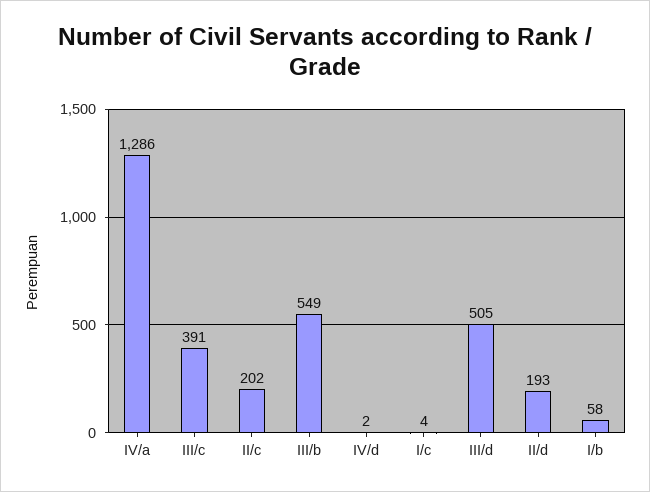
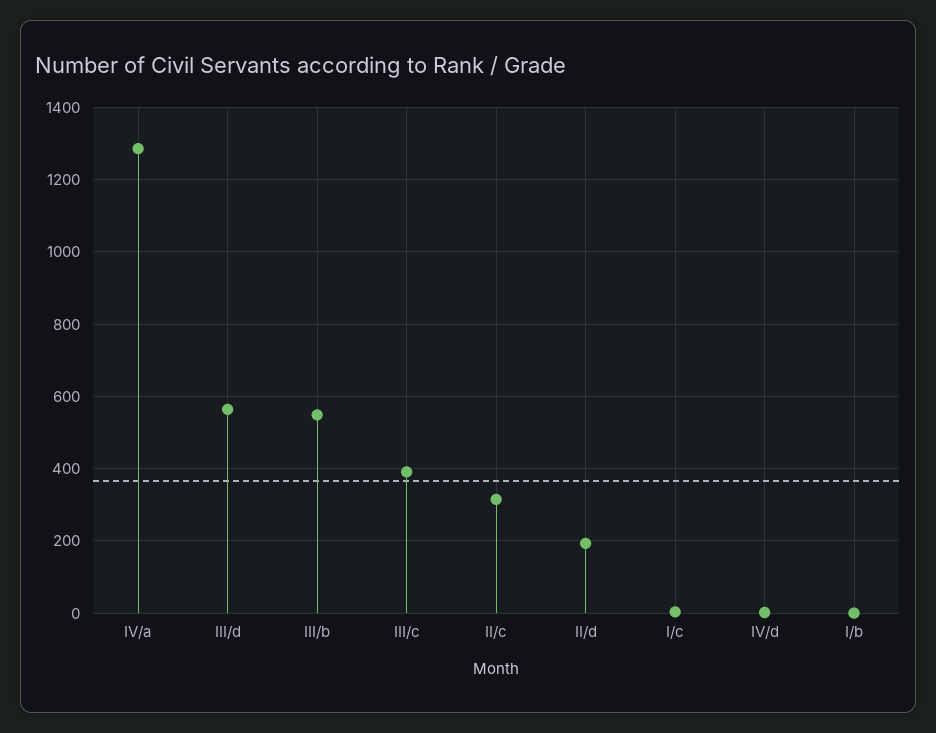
  {
    "IV/a": 1286,
    "III/c": 391,
-   "II/c": 202,
+   "II/c": 320,
    "III/b": 549,
    "IV/d": 2,
    "I/c": 4,
-   "III/d": 505,
+   "III/d": 560,
    "II/d": 193,
-   "I/b": 58
+   "I/b": 0
  }

